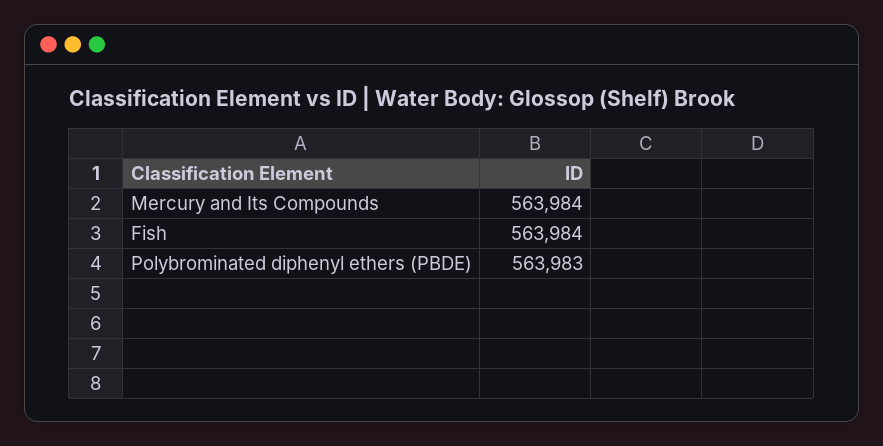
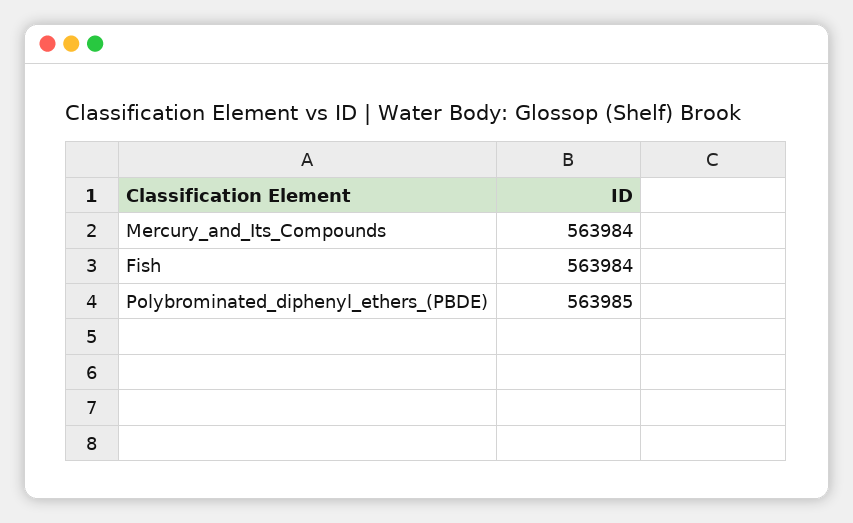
  {
    "Mercury and Its Compounds": 563984,
    "Fish": 563984,
-   "Polybrominated diphenyl ethers (PBDE)": 563983
+   "Polybrominated diphenyl ethers (PBDE)": 563985
  }

